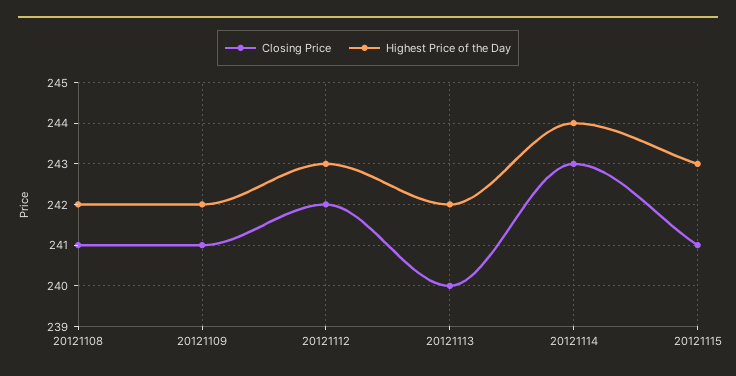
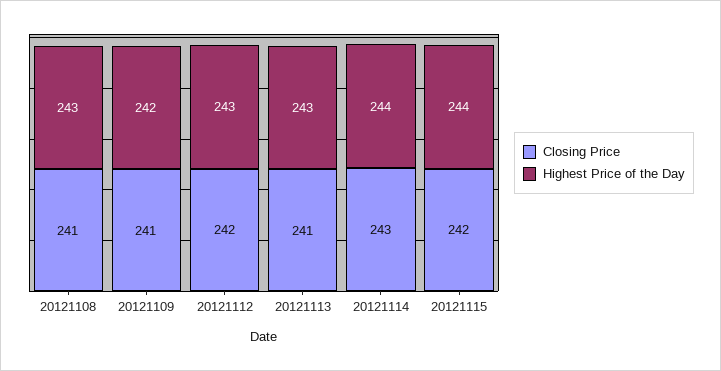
  {
    "Closing Price": {
      "20121108": 241,
      "20121109": 241,
      "20121112": 242,
-     "20121113": 240,
+     "20121113": 241,
      "20121114": 243,
-     "20121115": 241
+     "20121115": 242
    },
    "Highest Price of the Day": {
-     "20121108": 242,
+     "20121108": 243,
      "20121109": 242,
      "20121112": 243,
-     "20121113": 242,
+     "20121113": 243,
      "20121114": 244,
-     "20121115": 243
+     "20121115": 244
    }
  }

